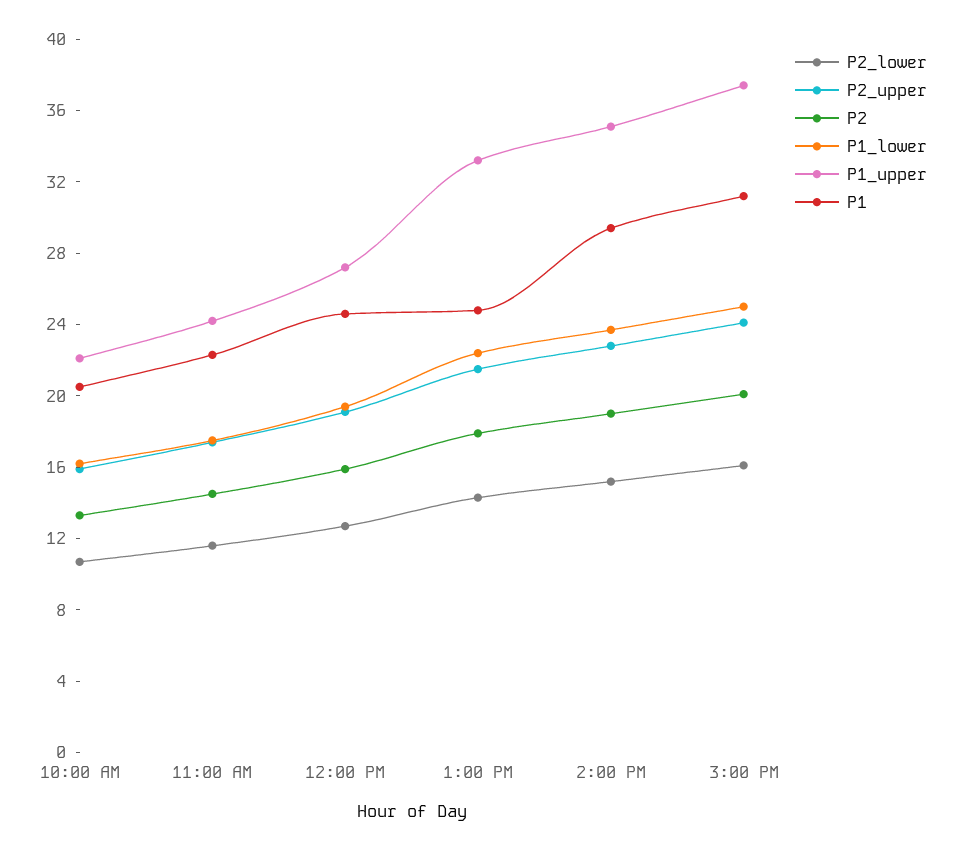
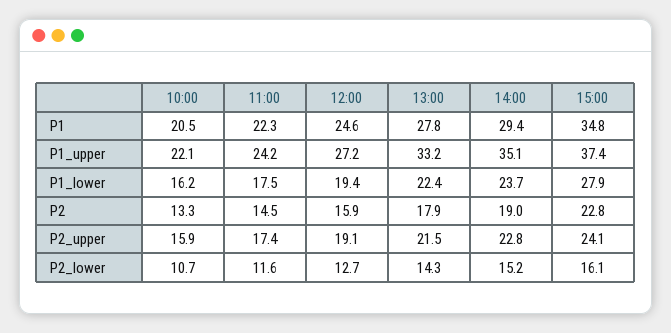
  {
    "P2_lower": {
      "10:00 AM": 10.7,
      "11:00 AM": 11.6,
      "12:00 PM": 12.7,
      "1:00 PM": 14.3,
      "2:00 PM": 15.2,
      "3:00 PM": 16.1
    },
    "P2_upper": {
      "10:00 AM": 15.9,
      "11:00 AM": 17.4,
      "12:00 PM": 19.1,
      "1:00 PM": 21.5,
      "2:00 PM": 22.8,
      "3:00 PM": 24.1
    },
    "P2": {
      "10:00 AM": 13.3,
      "11:00 AM": 14.5,
      "12:00 PM": 15.9,
      "1:00 PM": 17.9,
      "2:00 PM": 19,
-     "3:00 PM": 20
+     "3:00 PM": 22.8
    },
    "P1_lower": {
      "10:00 AM": 16.2,
      "11:00 AM": 17.5,
      "12:00 PM": 19.4,
      "1:00 PM": 22.4,
      "2:00 PM": 23.7,
-     "3:00 PM": 25
+     "3:00 PM": 27.9
    },
    "P1_upper": {
      "10:00 AM": 22.1,
      "11:00 AM": 24.2,
      "12:00 PM": 27.2,
      "1:00 PM": 33.2,
      "2:00 PM": 35.1,
      "3:00 PM": 37.4
    },
    "P1": {
      "10:00 AM": 20.5,
      "11:00 AM": 22.3,
      "12:00 PM": 24.6,
-     "1:00 PM": 25,
+     "1:00 PM": 27.8,
      "2:00 PM": 29.4,
-     "3:00 PM": 31
+     "3:00 PM": 34.8
    }
  }

